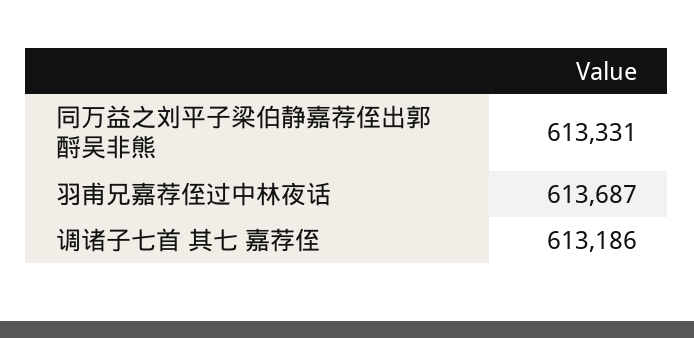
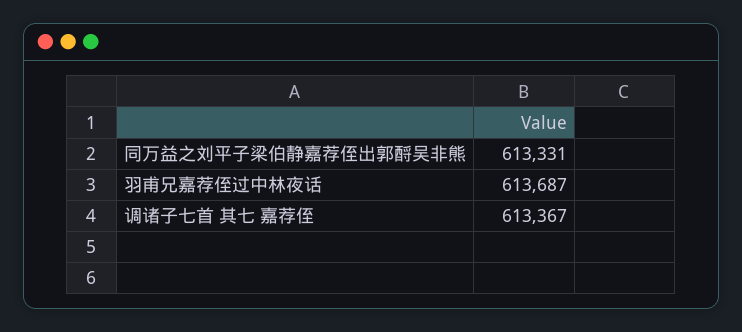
  {
    "同万益之刘平子梁伯静嘉荐侄出郭酹吴非熊": 613331,
    "羽甫兄嘉荐侄过中林夜话": 613687,
-   "调诸子七首 其七 嘉荐侄": 613186
+   "调诸子七首 其七 嘉荐侄": 613367
  }

